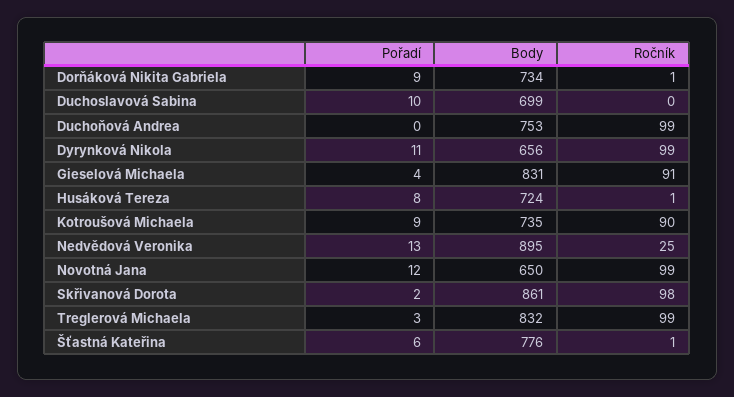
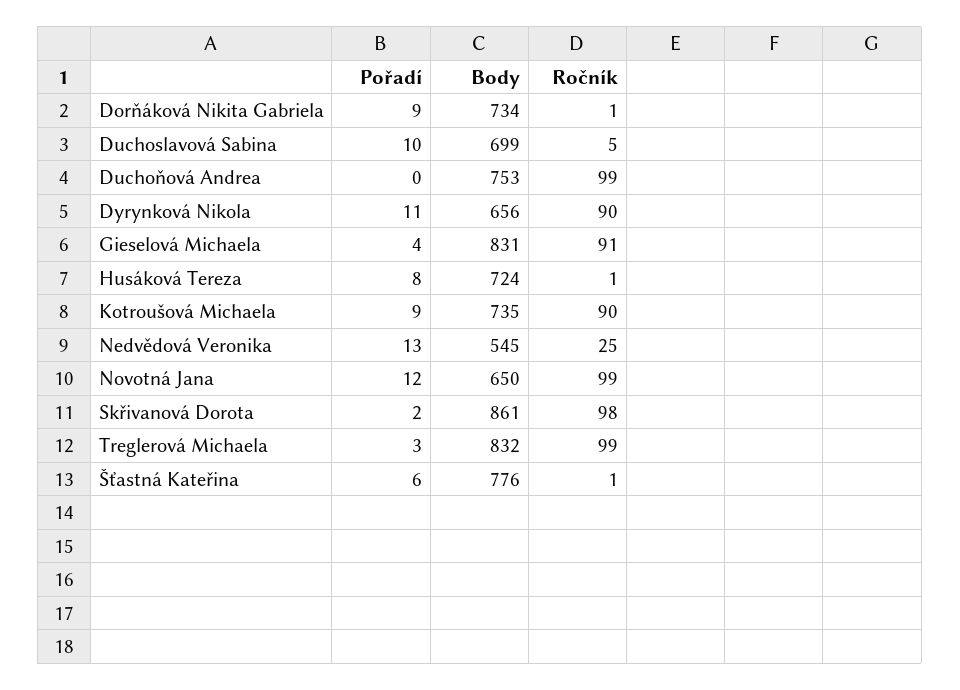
  {
    "Pořadí": {
      "Dorňáková Nikita Gabriela": 9,
      "Duchoslavová Sabina": 10,
      "Duchoňová Andrea": 0,
      "Dyrynková Nikola": 11,
      "Gieselová Michaela": 4,
      "Husáková Tereza": 8,
      "Kotroušová Michaela": 9,
      "Nedvědová Veronika": 13,
      "Novotná Jana": 12,
      "Skřivanová Dorota": 2,
      "Treglerová Michaela": 3,
      "Šťastná Kateřina": 6
    },
    "Body": {
      "Dorňáková Nikita Gabriela": 734,
      "Duchoslavová Sabina": 699,
      "Duchoňová Andrea": 753,
      "Dyrynková Nikola": 656,
      "Gieselová Michaela": 831,
      "Husáková Tereza": 724,
      "Kotroušová Michaela": 735,
-     "Nedvědová Veronika": 895,
+     "Nedvědová Veronika": 545,
      "Novotná Jana": 650,
      "Skřivanová Dorota": 861,
      "Treglerová Michaela": 832,
      "Šťastná Kateřina": 776
    },
    "Ročník": {
      "Dorňáková Nikita Gabriela": 1,
-     "Duchoslavová Sabina": 0,
+     "Duchoslavová Sabina": 5,
      "Duchoňová Andrea": 99,
-     "Dyrynková Nikola": 99,
+     "Dyrynková Nikola": 90,
      "Gieselová Michaela": 91,
      "Husáková Tereza": 1,
      "Kotroušová Michaela": 90,
      "Nedvědová Veronika": 25,
      "Novotná Jana": 99,
      "Skřivanová Dorota": 98,
      "Treglerová Michaela": 99,
      "Šťastná Kateřina": 1
    }
  }

